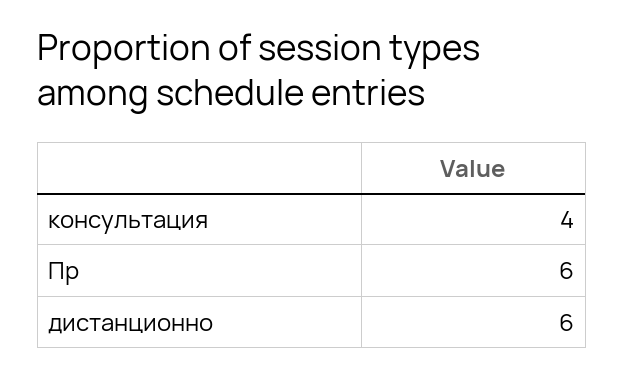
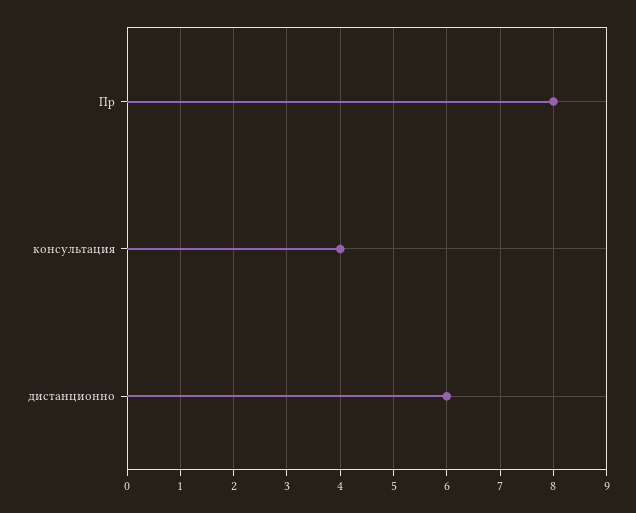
  {
    "консультация": 4,
-   "Пр": 6,
+   "Пр": 8,
    "дистанционно": 6
  }

